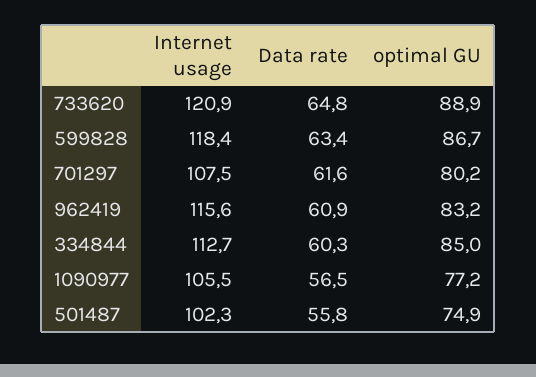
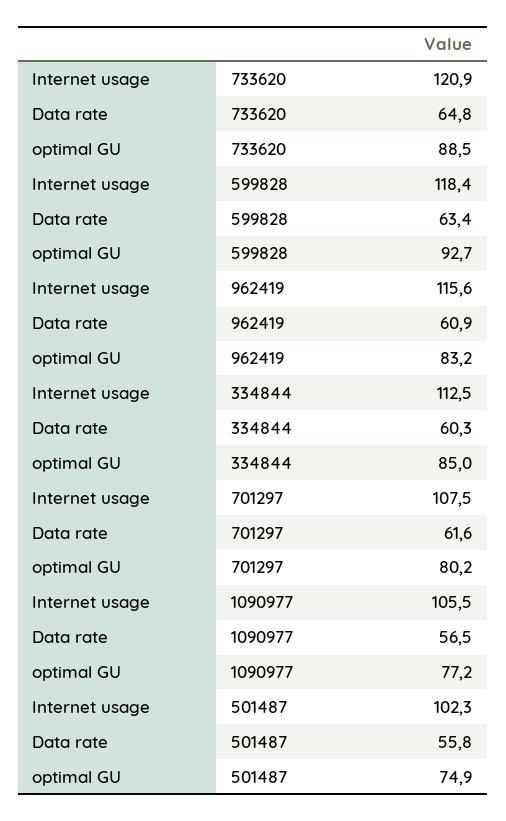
  {
    "Internet usage": {
      "733620": 120.9,
      "599828": 118.4,
      "701297": 107.5,
      "962419": 115.6,
-     "334844": 112.7,
+     "334844": 112.5,
      "1090977": 105.5,
      "501487": 102.3
    },
    "Data rate": {
      "733620": 64.8,
      "599828": 63.4,
      "701297": 61.6,
      "962419": 60.9,
      "334844": 60.3,
      "1090977": 56.5,
      "501487": 55.8
    },
    "optimal GU": {
-     "733620": 88.9,
+     "733620": 88.5,
-     "599828": 86.7,
+     "599828": 92.7,
      "701297": 80.2,
      "962419": 83.2,
      "334844": 85,
      "1090977": 77.2,
      "501487": 74.9
    }
  }

